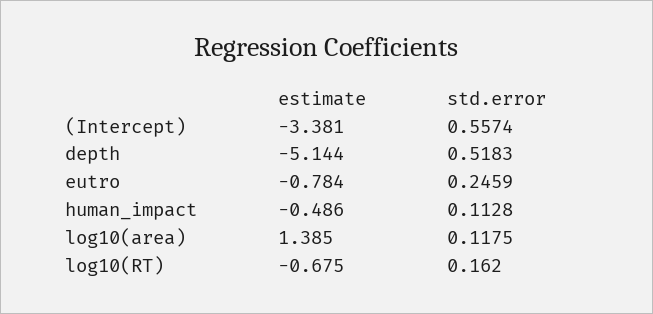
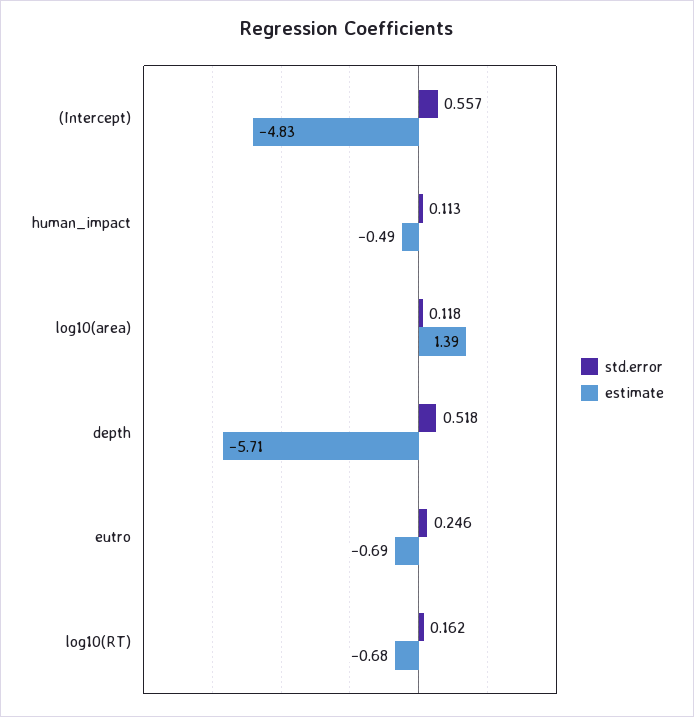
  {
    "estimate": {
-     "(Intercept)": -3.381,
+     "(Intercept)": -4.83,
-     "depth": -5.144,
+     "depth": -5.71,
-     "eutro": -0.784,
+     "eutro": -0.69,
      "human_impact": -0.486,
      "log10(area)": 1.385,
      "log10(RT)": -0.675
    },
    "std.error": {
      "(Intercept)": 0.5574,
      "depth": 0.5183,
      "eutro": 0.2459,
      "human_impact": 0.1128,
      "log10(area)": 0.1175,
      "log10(RT)": 0.162
    }
  }

